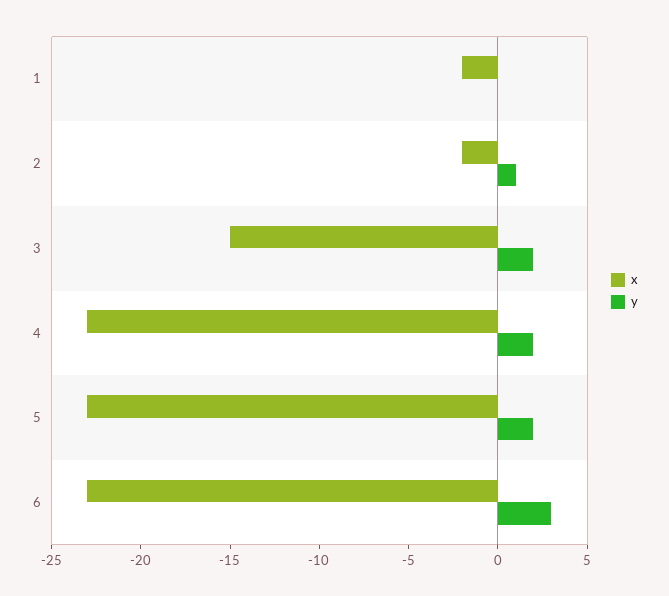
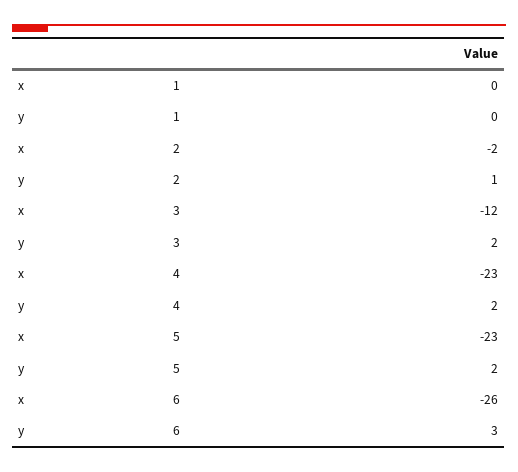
  {
    "x": {
-     "1": -2,
+     "1": 0,
      "2": -2,
-     "3": -15,
+     "3": -12,
      "4": -23,
      "5": -23,
-     "6": -23
+     "6": -26
    },
    "y": {
      "1": 0,
      "2": 1,
      "3": 2,
      "4": 2,
      "5": 2,
      "6": 3
    }
  }

